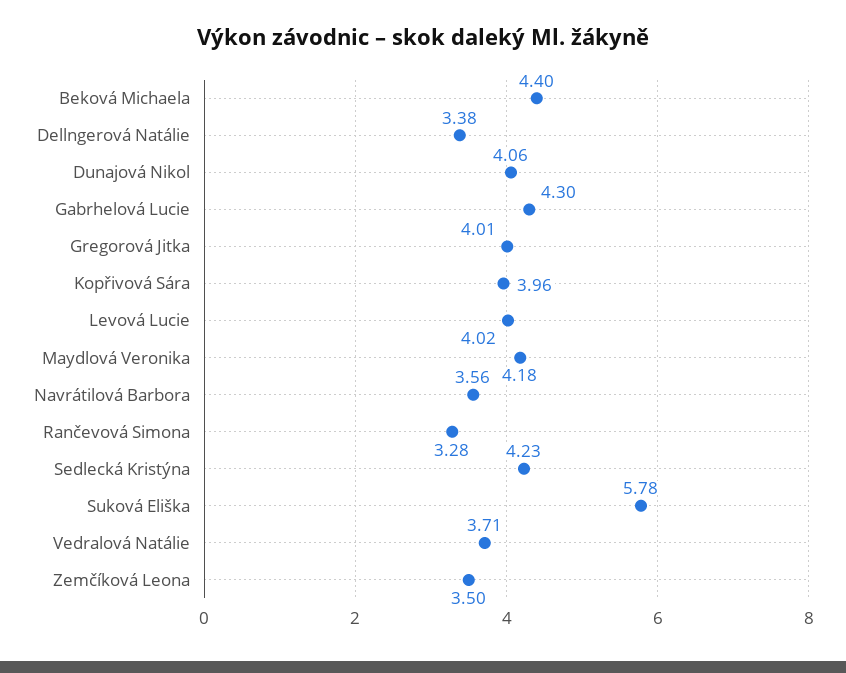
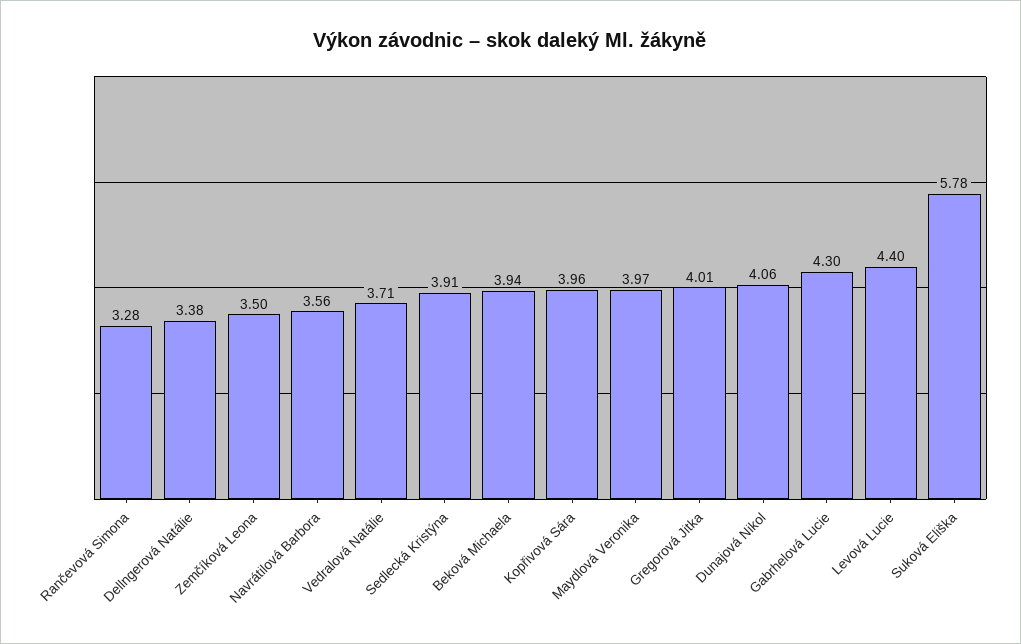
  {
-   "Beková Michaela": 4.4,
+   "Beková Michaela": 3.94,
    "Dellngerová Natálie": 3.38,
    "Dunajová Nikol": 4.06,
    "Gabrhelová Lucie": 4.3,
    "Gregorová Jitka": 4.01,
    "Kopřivová Sára": 3.96,
-   "Levová Lucie": 4.02,
+   "Levová Lucie": 4.4,
-   "Maydlová Veronika": 4.18,
+   "Maydlová Veronika": 3.97,
    "Navrátilová Barbora": 3.56,
    "Rančevová Simona": 3.28,
-   "Sedlecká Kristýna": 4.23,
+   "Sedlecká Kristýna": 3.91,
    "Suková Eliška": 5.78,
    "Vedralová Natálie": 3.71,
    "Zemčíková Leona": 3.5
  }

